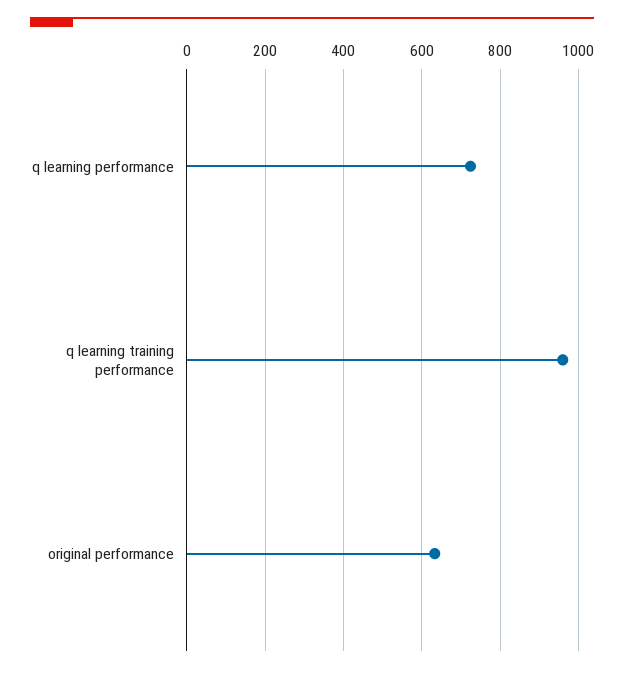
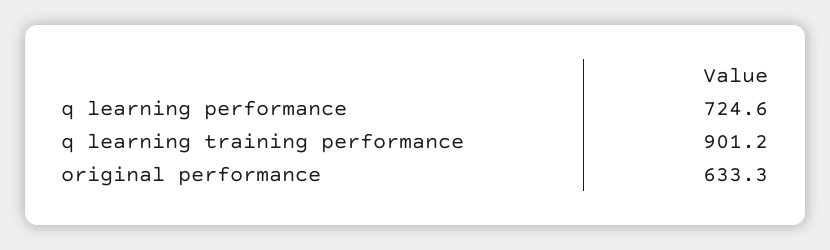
  {
    "q learning performance": 724.6,
-   "q learning training performance": 960,
+   "q learning training performance": 901.2,
    "original performance": 633.3
  }

